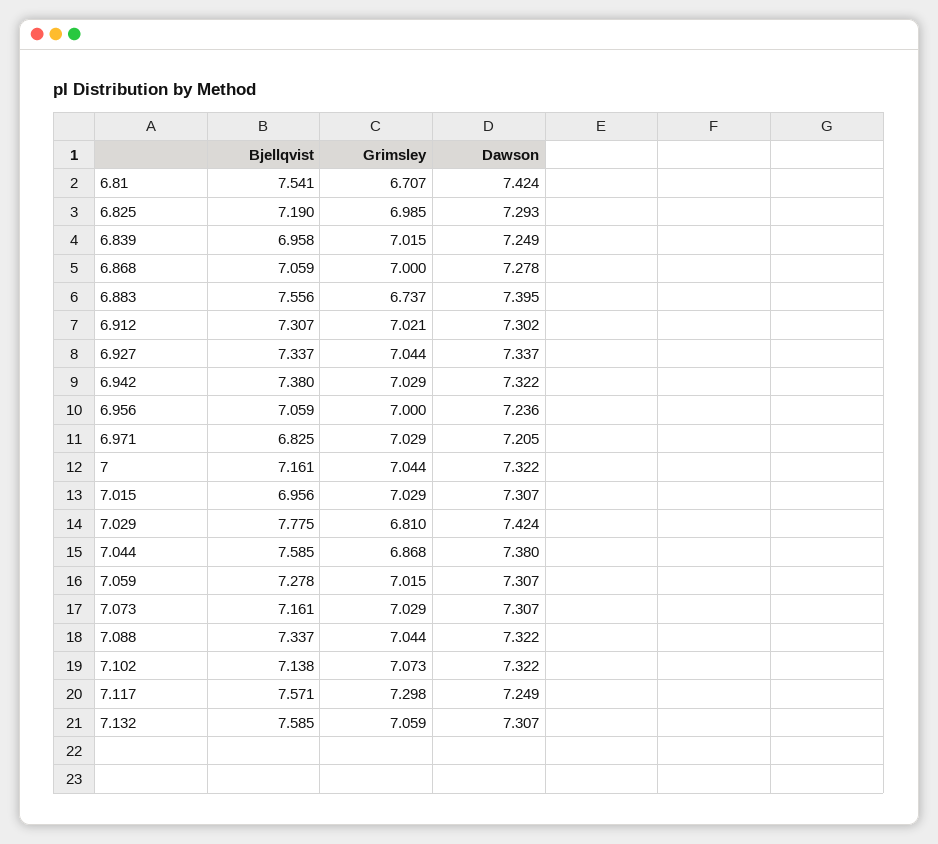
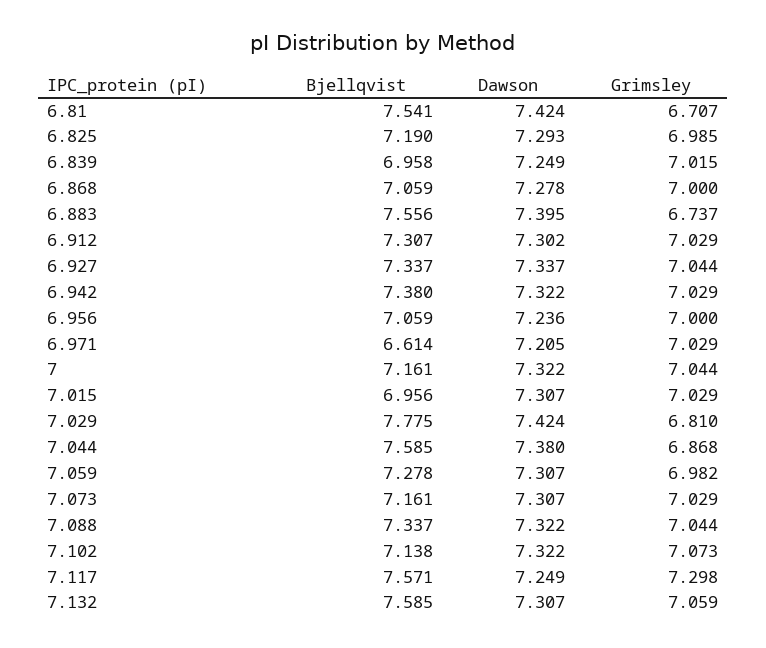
  {
    "Bjellqvist": {
      "6.81": 7.541,
      "6.825": 7.19,
      "6.839": 6.958,
      "6.868": 7.059,
      "6.883": 7.556,
      "6.912": 7.307,
      "6.927": 7.337,
      "6.942": 7.38,
      "6.956": 7.059,
-     "6.971": 6.825,
+     "6.971": 6.614,
      "7": 7.161,
      "7.015": 6.956,
      "7.029": 7.775,
      "7.044": 7.585,
      "7.059": 7.278,
      "7.073": 7.161,
      "7.088": 7.337,
      "7.102": 7.138,
      "7.117": 7.571,
      "7.132": 7.585
    },
    "Grimsley": {
      "6.81": 6.707,
      "6.825": 6.985,
      "6.839": 7.015,
      "6.868": 7,
      "6.883": 6.737,
-     "6.912": 7.021,
+     "6.912": 7.029,
      "6.927": 7.044,
      "6.942": 7.029,
      "6.956": 7,
      "6.971": 7.029,
      "7": 7.044,
      "7.015": 7.029,
      "7.029": 6.81,
      "7.044": 6.868,
-     "7.059": 7.015,
+     "7.059": 6.982,
      "7.073": 7.029,
      "7.088": 7.044,
      "7.102": 7.073,
      "7.117": 7.298,
      "7.132": 7.059
    },
    "Dawson": {
      "6.81": 7.424,
      "6.825": 7.293,
      "6.839": 7.249,
      "6.868": 7.278,
      "6.883": 7.395,
      "6.912": 7.302,
      "6.927": 7.337,
      "6.942": 7.322,
      "6.956": 7.236,
      "6.971": 7.205,
      "7": 7.322,
      "7.015": 7.307,
      "7.029": 7.424,
      "7.044": 7.38,
      "7.059": 7.307,
      "7.073": 7.307,
      "7.088": 7.322,
      "7.102": 7.322,
      "7.117": 7.249,
      "7.132": 7.307
    }
  }

